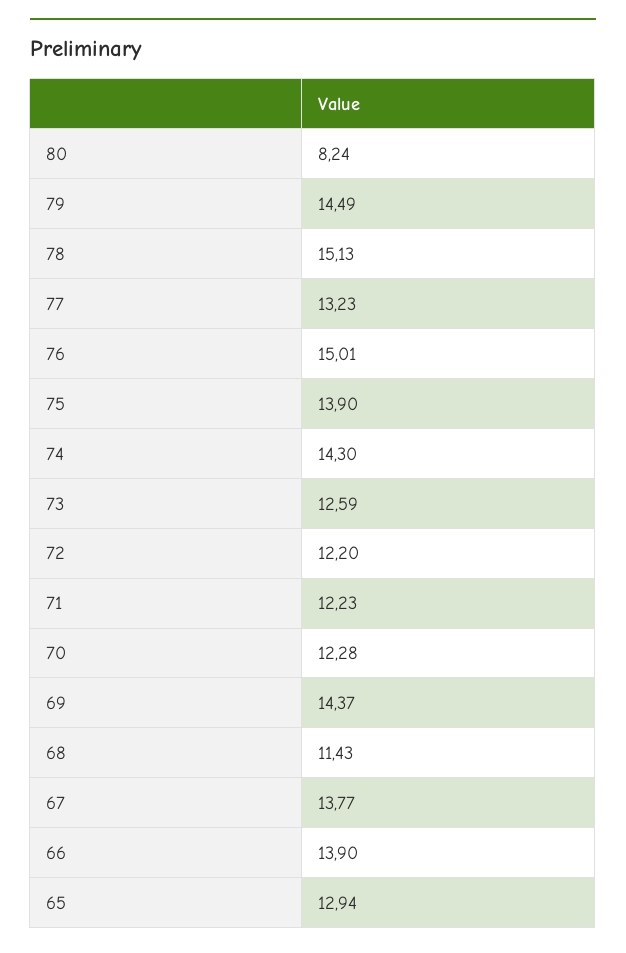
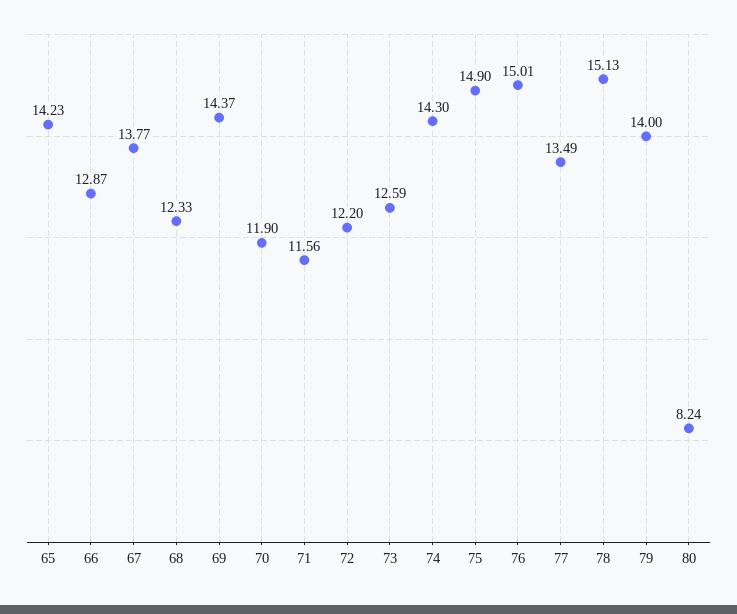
  {
    "80": 8.24,
-   "79": 14.49,
+   "79": 14,
    "78": 15.13,
-   "77": 13.23,
+   "77": 13.49,
    "76": 15.01,
-   "75": 13.9,
+   "75": 14.9,
    "74": 14.3,
    "73": 12.59,
    "72": 12.2,
-   "71": 12.23,
+   "71": 11.56,
-   "70": 12.28,
+   "70": 11.9,
    "69": 14.37,
-   "68": 11.43,
+   "68": 12.33,
    "67": 13.77,
-   "66": 13.9,
+   "66": 12.87,
-   "65": 12.94
+   "65": 14.23
  }

